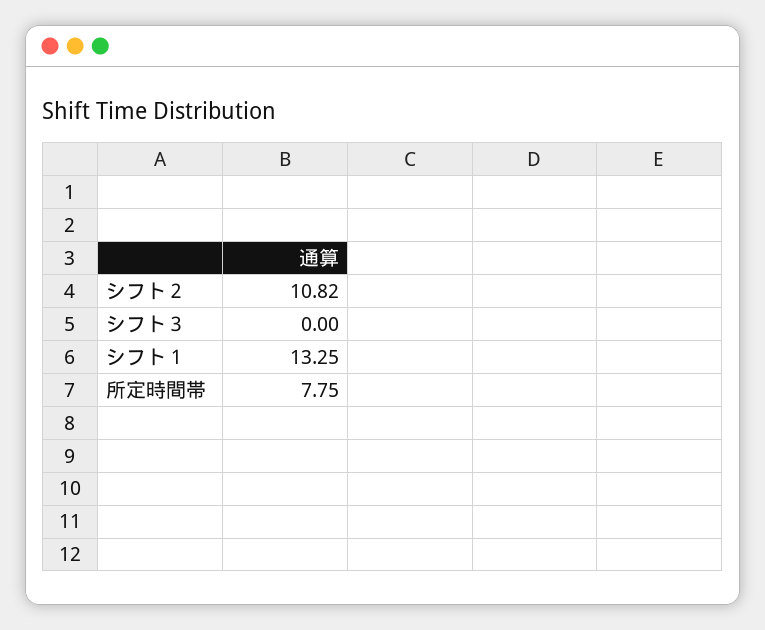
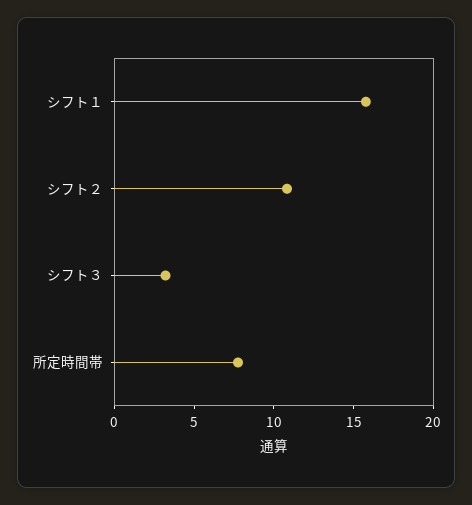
  {
    "シフト２": 10.82,
-   "シフト３": 0,
+   "シフト３": 3,
-   "シフト１": 13.25,
+   "シフト１": 16,
    "所定時間帯": 7.75
  }

